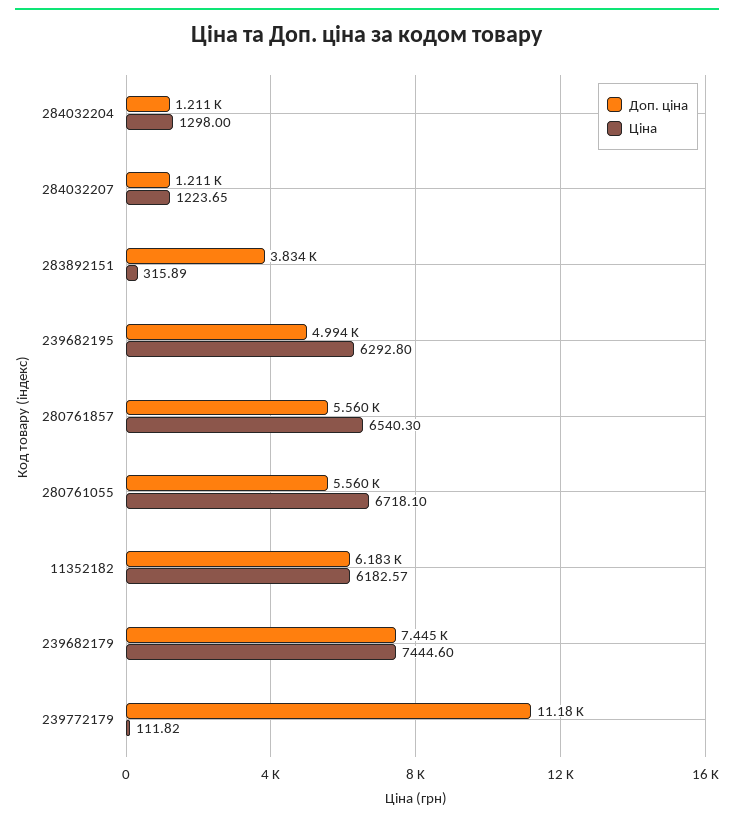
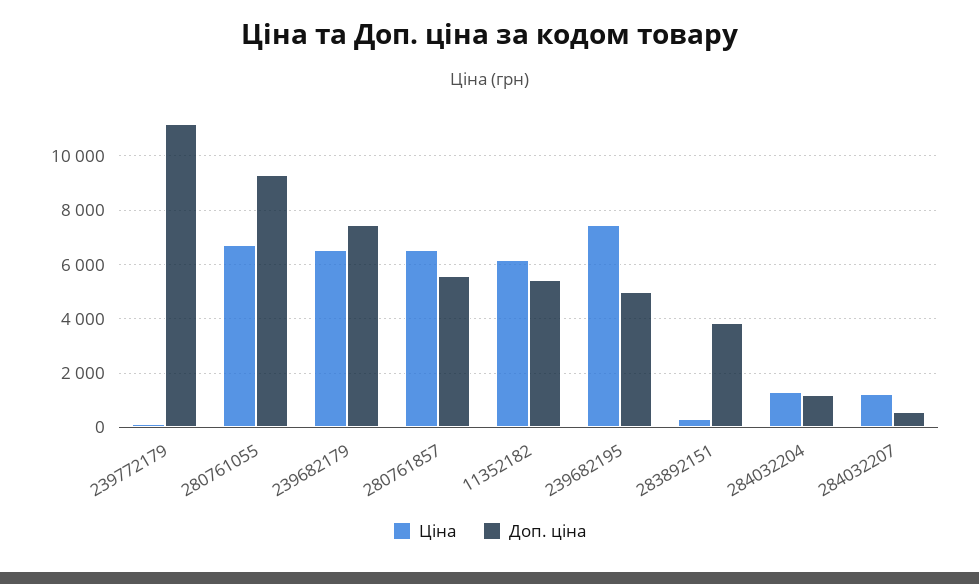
  {
    "Доп. ціна": {
      "284032204": 1211,
-     "284032207": 1211,
+     "284032207": 500,
      "283892151": 3834,
      "239682195": 4994,
      "280761857": 5560,
-     "280761055": 5560,
+     "280761055": 9250,
-     "11352182": 6183,
+     "11352182": 5500,
      "239682179": 7445,
      "239772179": 11180
    },
    "Ціна": {
      "284032204": 1298,
      "284032207": 1223.65,
      "283892151": 315.89,
-     "239682195": 6292.8,
+     "239682195": 7500,
      "280761857": 6540.3,
      "280761055": 6718.1,
      "11352182": 6182.57,
-     "239682179": 7444.6,
+     "239682179": 6500,
      "239772179": 111.82
    }
  }

